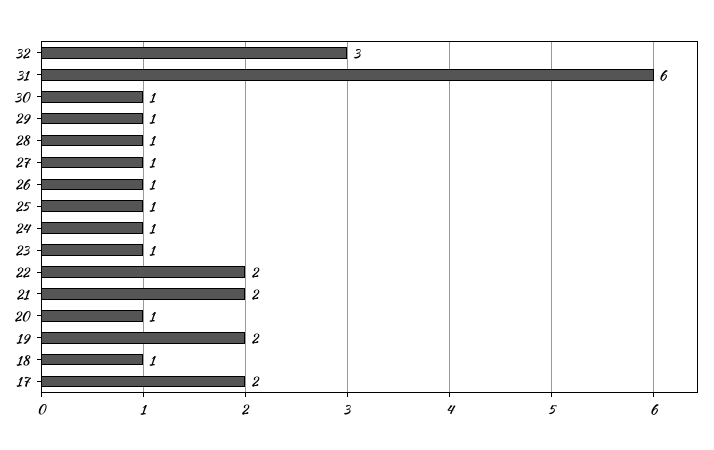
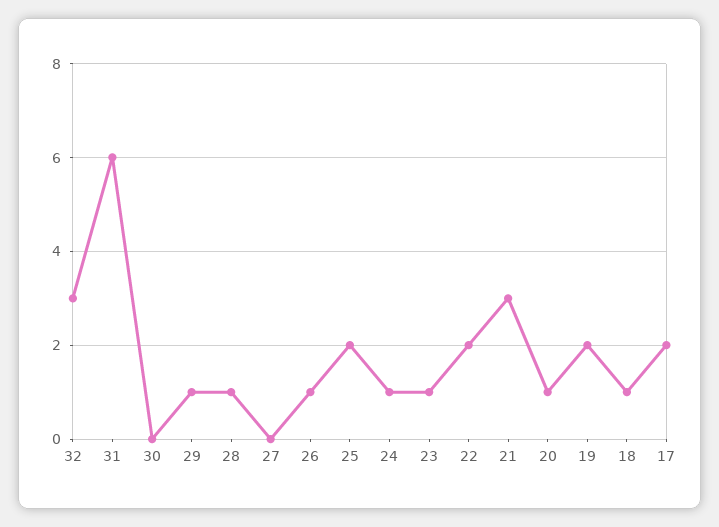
  {
    "32": 3,
    "31": 6,
-   "30": 1,
+   "30": 0,
    "29": 1,
    "28": 1,
-   "27": 1,
+   "27": 0,
    "26": 1,
-   "25": 1,
+   "25": 2,
    "24": 1,
    "23": 1,
    "22": 2,
-   "21": 2,
+   "21": 3,
    "20": 1,
    "19": 2,
    "18": 1,
    "17": 2
  }

